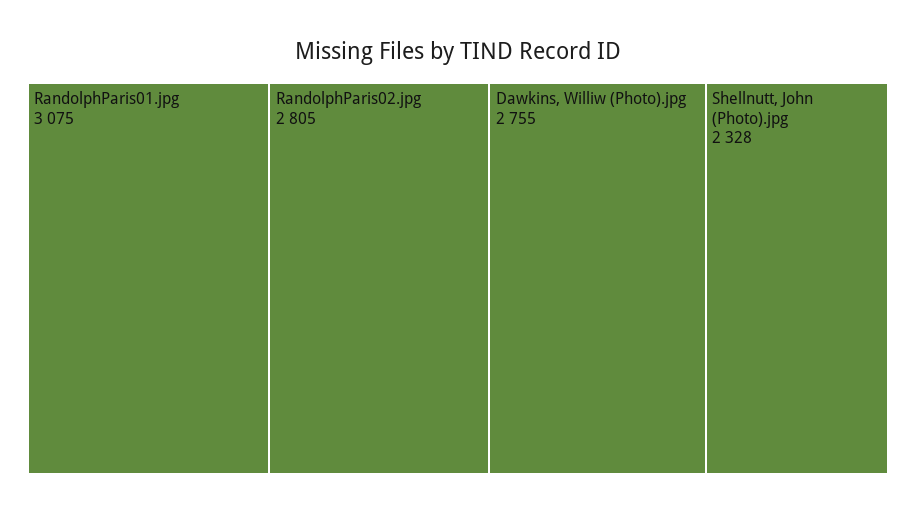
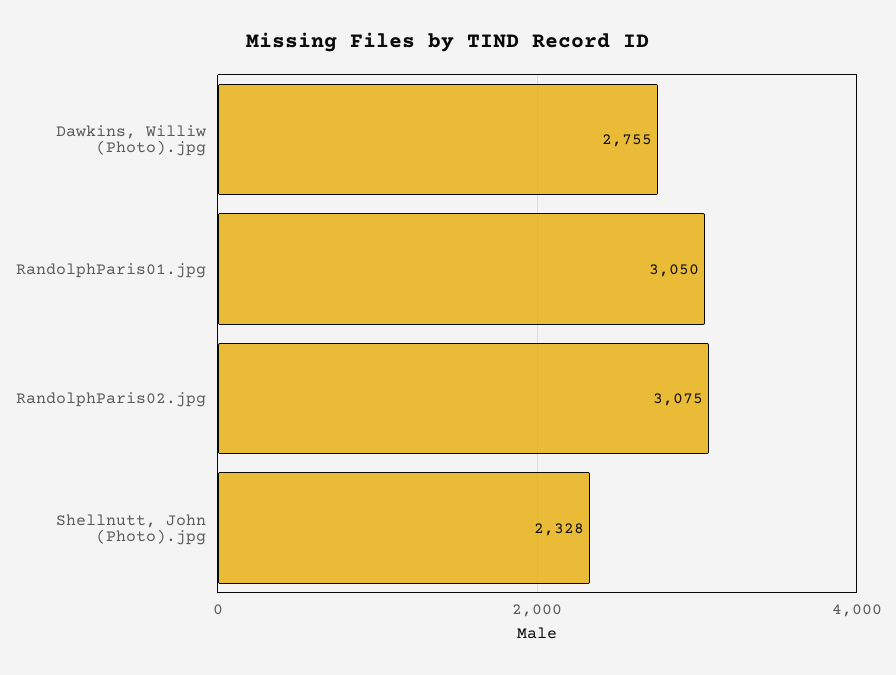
  {
-   "RandolphParis01.jpg": 3075,
+   "RandolphParis01.jpg": 3050,
-   "RandolphParis02.jpg": 2805,
+   "RandolphParis02.jpg": 3075,
    "Dawkins, Williw (Photo).jpg": 2755,
    "Shellnutt, John (Photo).jpg": 2328
  }

